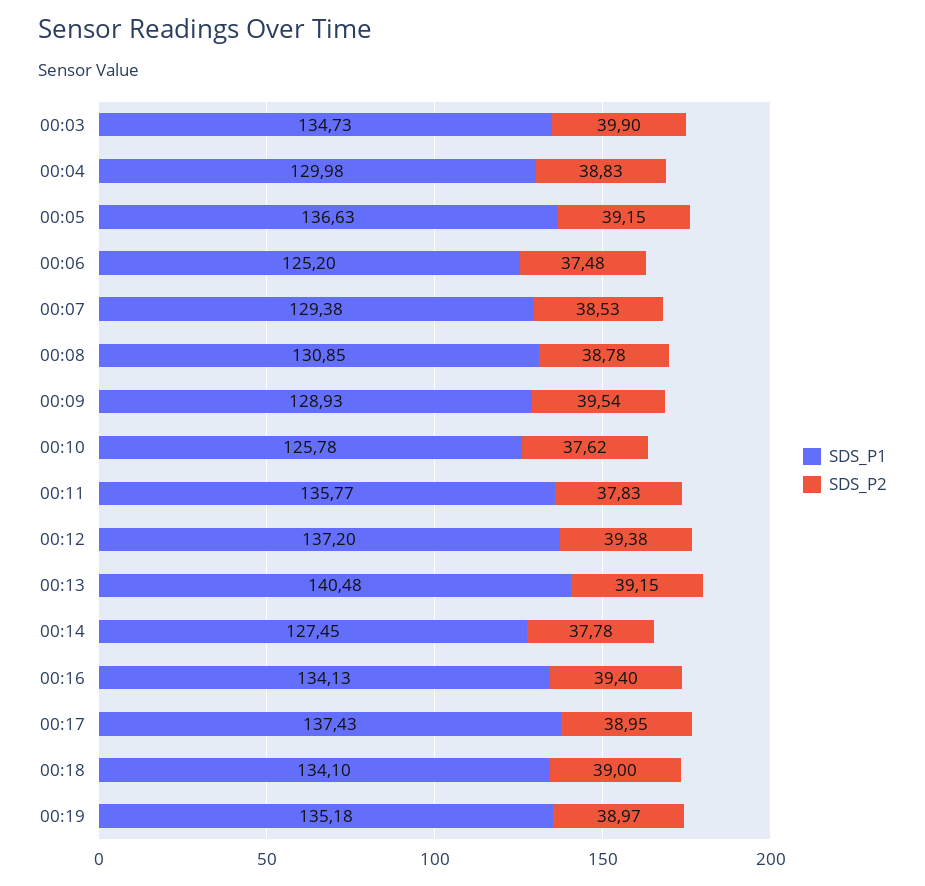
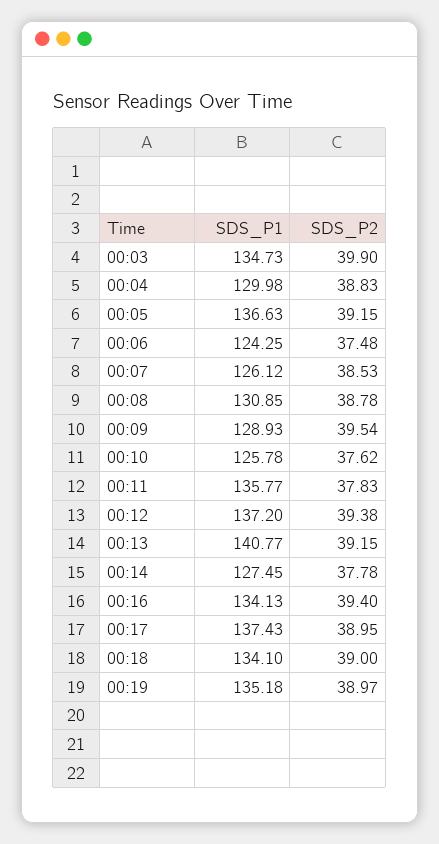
  {
    "SDS_P1": {
      "00:03": 134.73,
      "00:04": 129.98,
      "00:05": 136.63,
-     "00:06": 125.2,
+     "00:06": 124.25,
-     "00:07": 129.38,
+     "00:07": 126.12,
      "00:08": 130.85,
      "00:09": 128.93,
      "00:10": 125.78,
      "00:11": 135.77,
      "00:12": 137.2,
-     "00:13": 140.48,
+     "00:13": 140.77,
      "00:14": 127.45,
      "00:16": 134.13,
      "00:17": 137.43,
      "00:18": 134.1,
      "00:19": 135.18
    },
    "SDS_P2": {
      "00:03": 39.9,
      "00:04": 38.83,
      "00:05": 39.15,
      "00:06": 37.48,
      "00:07": 38.53,
      "00:08": 38.78,
      "00:09": 39.54,
      "00:10": 37.62,
      "00:11": 37.83,
      "00:12": 39.38,
      "00:13": 39.15,
      "00:14": 37.78,
      "00:16": 39.4,
      "00:17": 38.95,
      "00:18": 39,
      "00:19": 38.97
    }
  }

